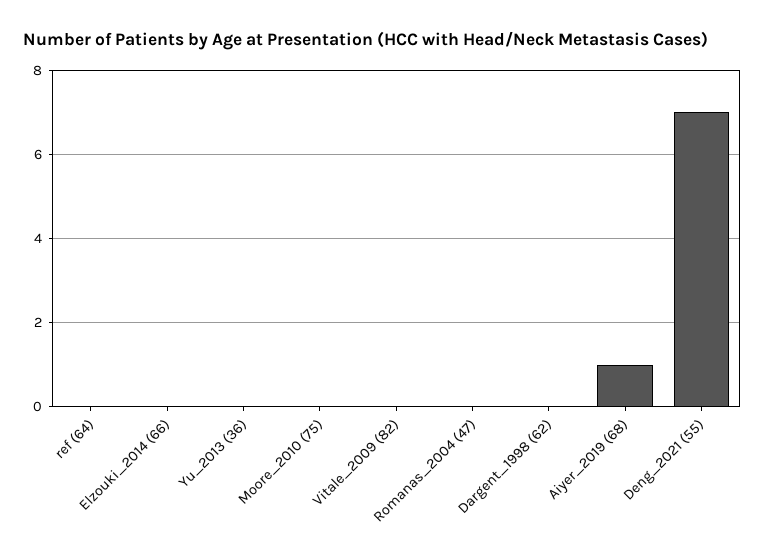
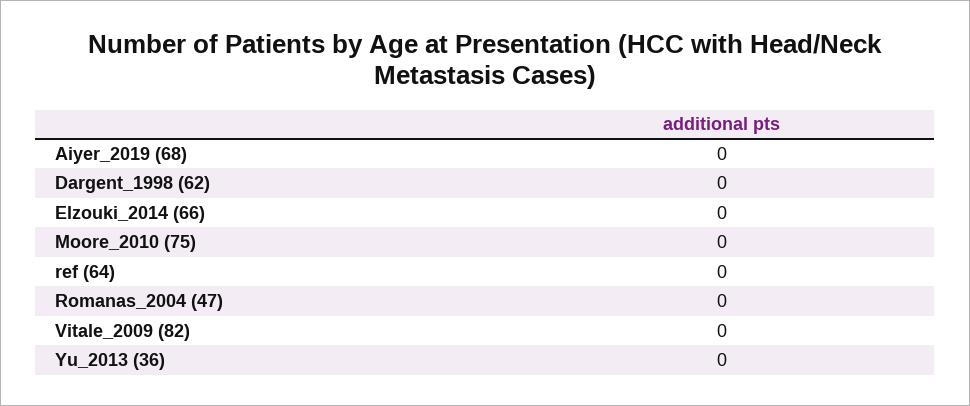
  {
    "ref (64)": 0,
    "Elzouki_2014 (66)": 0,
    "Yu_2013 (36)": 0,
    "Moore_2010 (75)": 0,
    "Vitale_2009 (82)": 0,
    "Romanas_2004 (47)": 0,
    "Dargent_1998 (62)": 0,
-   "Aiyer_2019 (68)": 1,
+   "Aiyer_2019 (68)": 0
-   "Deng_2021 (55)": 7
  }

